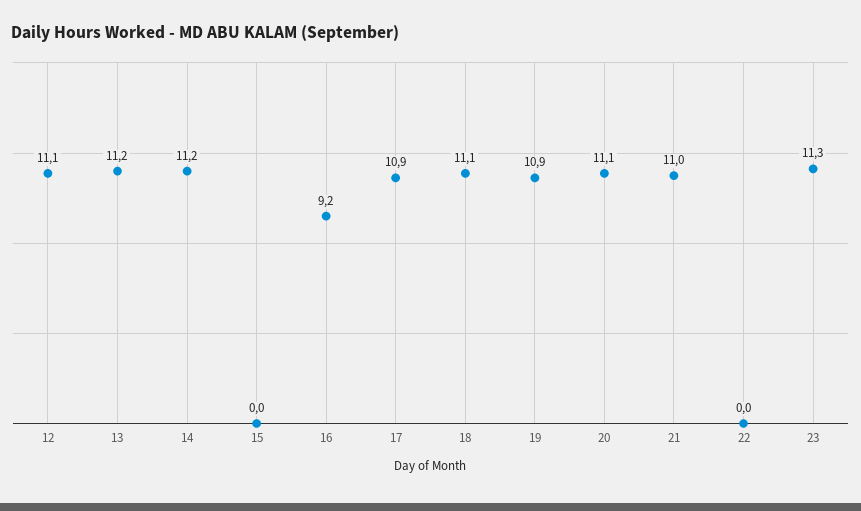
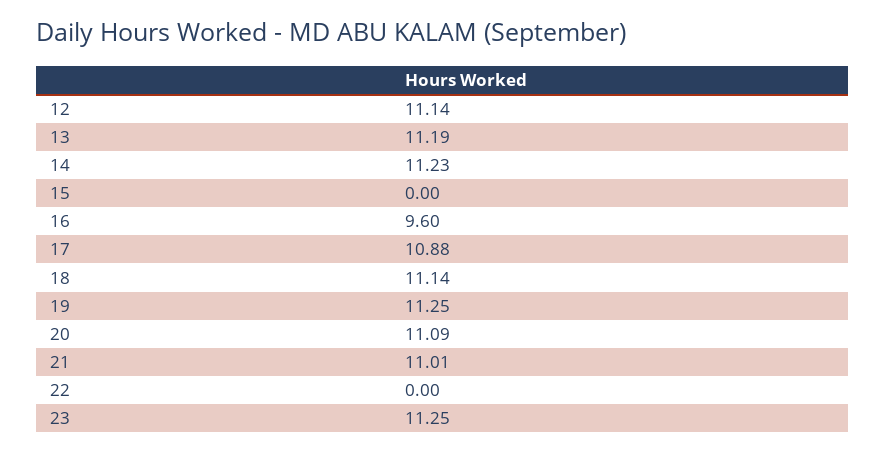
  {
    "12": 11.14,
    "13": 11.19,
    "14": 11.23,
    "15": 0,
-   "16": 9.2,
+   "16": 9.6,
    "17": 10.88,
    "18": 11.14,
-   "19": 10.9,
+   "19": 11.25,
    "20": 11.09,
    "21": 11.01,
    "22": 0,
    "23": 11.25
  }

